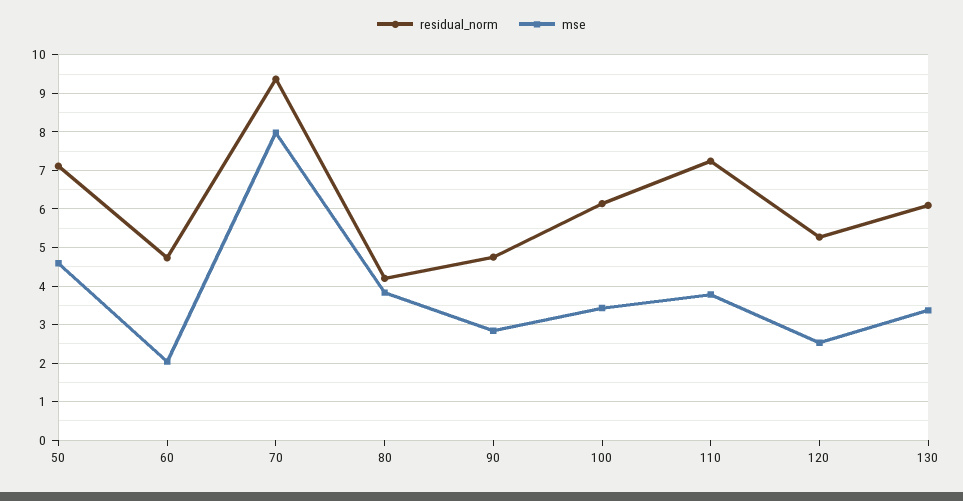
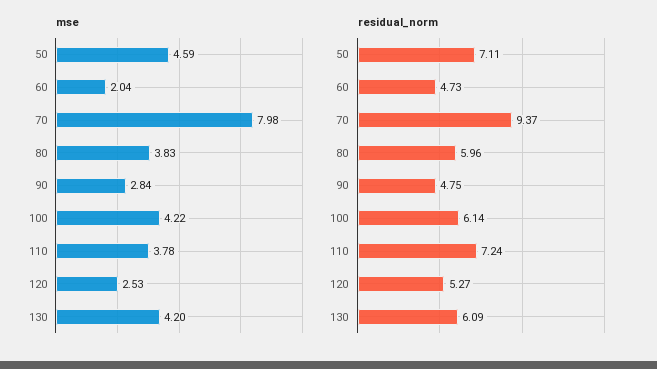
  {
    "residual_norm": {
      "50": 7.11,
      "60": 4.73,
      "70": 9.37,
-     "80": 4.2,
+     "80": 5.96,
      "90": 4.75,
      "100": 6.14,
      "110": 7.24,
      "120": 5.27,
      "130": 6.09
    },
    "mse": {
      "50": 4.59,
      "60": 2.04,
      "70": 7.98,
      "80": 3.83,
      "90": 2.84,
-     "100": 3.4,
+     "100": 4.22,
      "110": 3.78,
      "120": 2.53,
-     "130": 3.4
+     "130": 4.2
    }
  }

